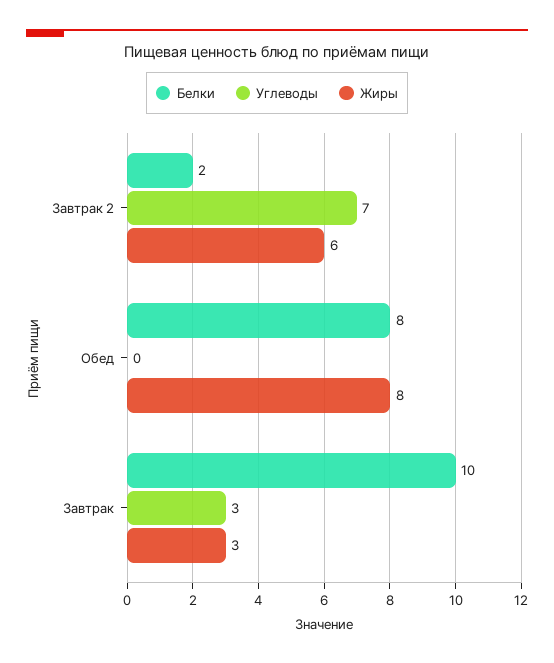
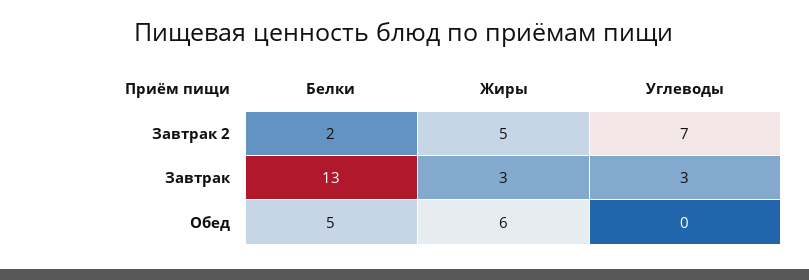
  {
    "Белки": {
      "Завтрак 2": 2,
-     "Обед": 8,
+     "Обед": 5,
-     "Завтрак": 10
+     "Завтрак": 13
    },
    "Углеводы": {
      "Завтрак 2": 7,
      "Обед": 0,
      "Завтрак": 3
    },
    "Жиры": {
-     "Завтрак 2": 6,
+     "Завтрак 2": 5,
-     "Обед": 8,
+     "Обед": 6,
      "Завтрак": 3
    }
  }

